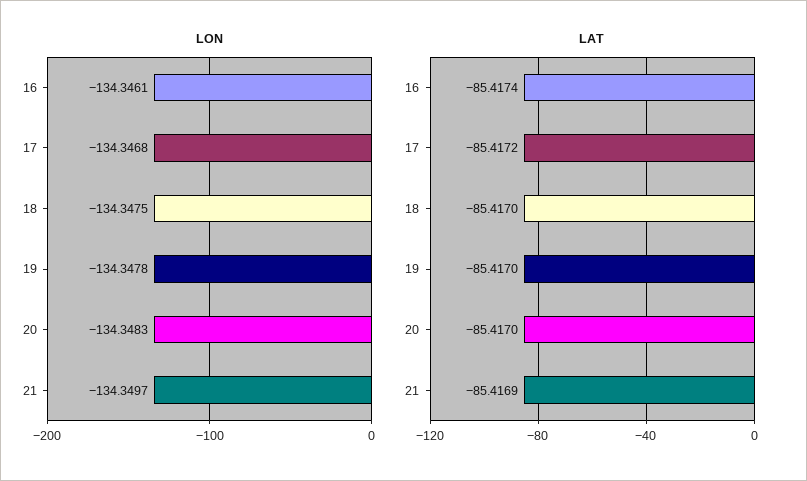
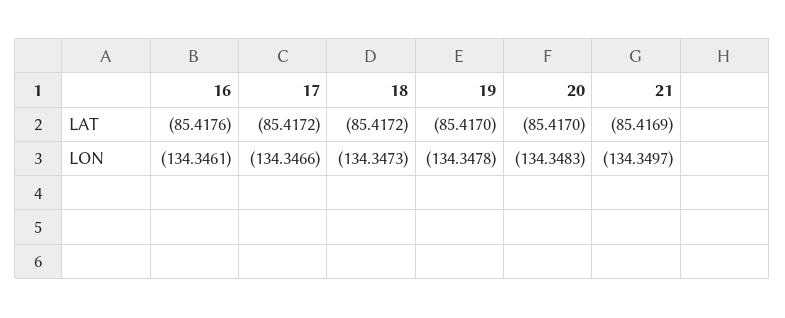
  {
    "LON": {
      "16": -134.3461,
-     "17": -134.3468,
+     "17": -134.3466,
-     "18": -134.3475,
+     "18": -134.3473,
      "19": -134.3478,
      "20": -134.3483,
      "21": -134.3497
    },
    "LAT": {
-     "16": -85.4174,
+     "16": -85.4176,
      "17": -85.4172,
-     "18": -85.417,
+     "18": -85.4172,
      "19": -85.417,
      "20": -85.417,
      "21": -85.4169
    }
  }

